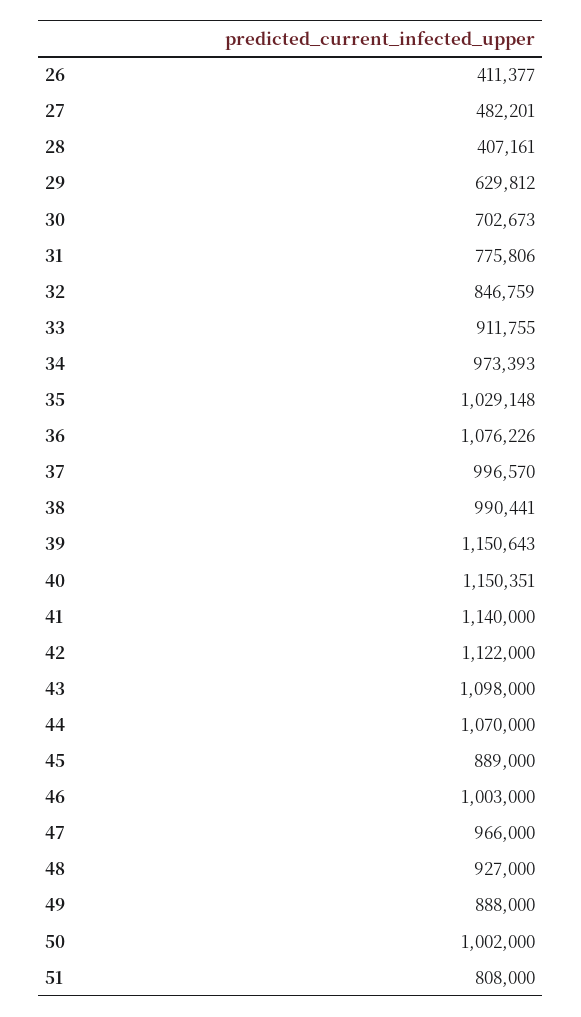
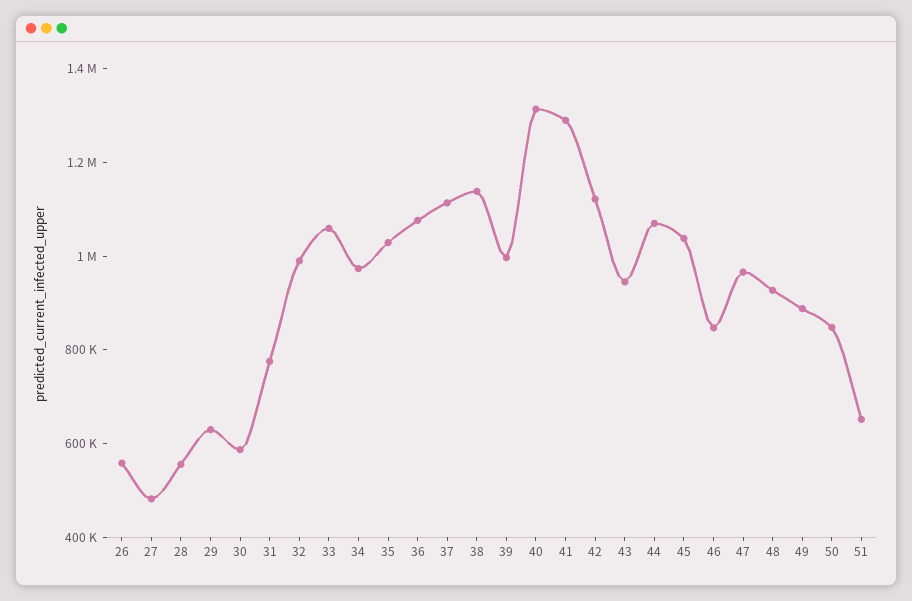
  {
-   "26": 411377,
+   "26": 550000,
    "27": 482201,
-   "28": 407161,
+   "28": 550000,
    "29": 629812,
-   "30": 702673,
+   "30": 600000,
    "31": 775806,
-   "32": 846759,
+   "32": 1000000,
-   "33": 911755,
+   "33": 1050000,
    "34": 973393,
    "35": 1029148,
    "36": 1076226,
-   "37": 996570,
+   "37": 1100000,
-   "38": 990441,
+   "38": 1150000,
-   "39": 1150643,
+   "39": 1000000,
-   "40": 1150351,
+   "40": 1300000,
-   "41": 1140000,
+   "41": 1300000,
    "42": 1122000,
-   "43": 1098000,
+   "43": 950000,
    "44": 1070000,
-   "45": 889000,
+   "45": 1050000,
-   "46": 1003000,
+   "46": 850000,
    "47": 966000,
    "48": 927000,
    "49": 888000,
-   "50": 1002000,
+   "50": 850000,
-   "51": 808000
+   "51": 650000
  }

